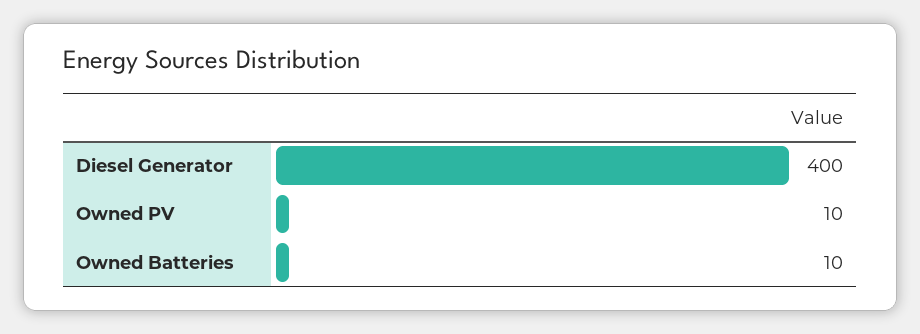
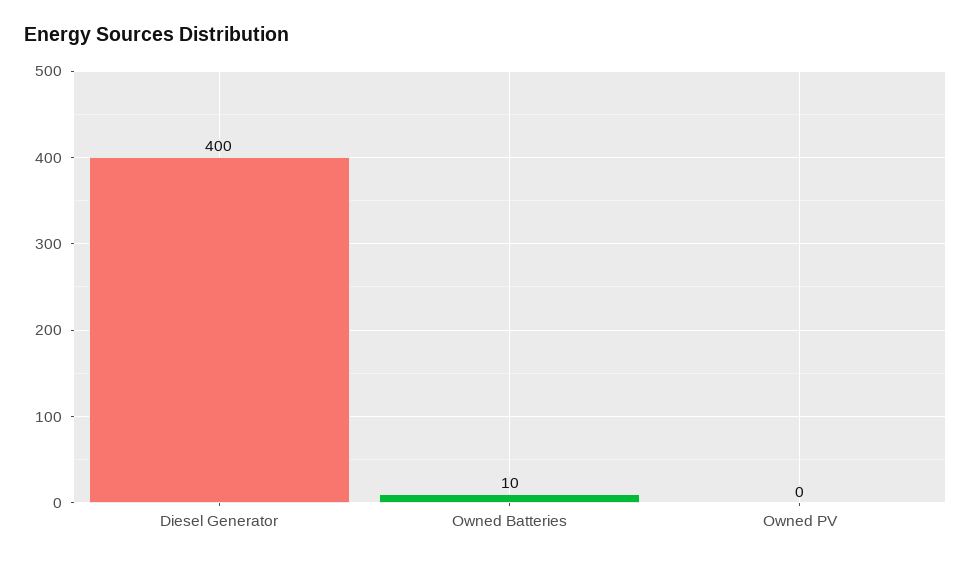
  {
    "Diesel Generator": 400,
-   "Owned PV": 10,
+   "Owned PV": 0,
    "Owned Batteries": 10
  }

